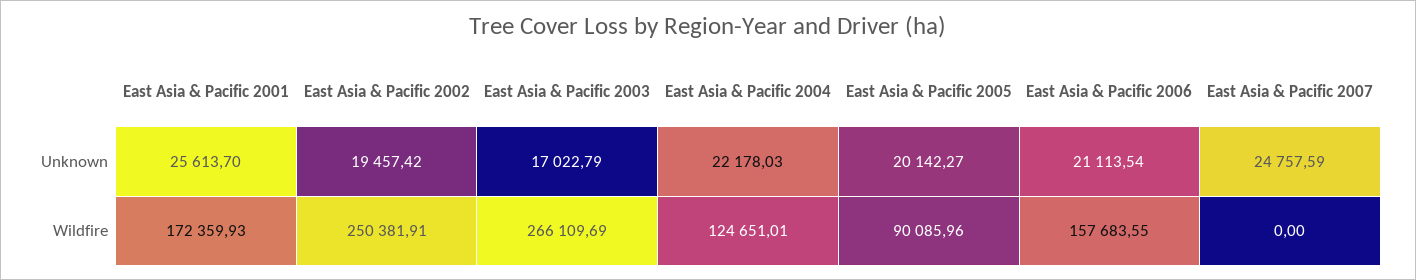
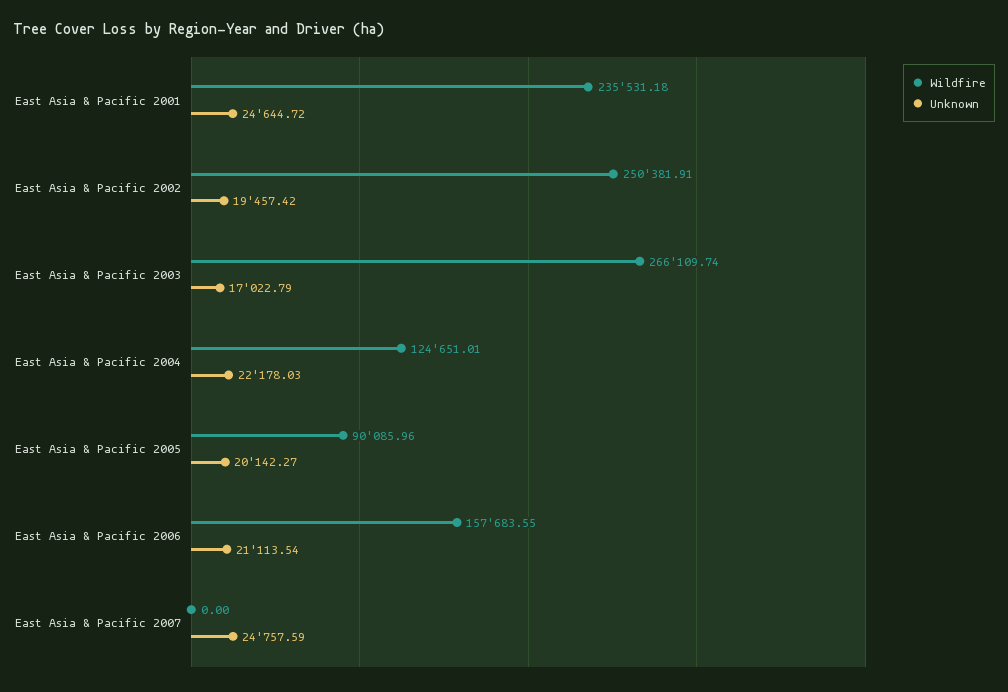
  {
    "Unknown": {
-     "East Asia & Pacific 2001": 25613.7,
+     "East Asia & Pacific 2001": 24644.72,
      "East Asia & Pacific 2002": 19457.42,
      "East Asia & Pacific 2003": 17022.79,
      "East Asia & Pacific 2004": 22178.03,
      "East Asia & Pacific 2005": 20142.27,
      "East Asia & Pacific 2006": 21113.54,
      "East Asia & Pacific 2007": 24757.59
    },
    "Wildfire": {
-     "East Asia & Pacific 2001": 172359.93,
+     "East Asia & Pacific 2001": 235531.18,
      "East Asia & Pacific 2002": 250381.91,
-     "East Asia & Pacific 2003": 266109.69,
+     "East Asia & Pacific 2003": 266109.74,
      "East Asia & Pacific 2004": 124651.01,
      "East Asia & Pacific 2005": 90085.96,
      "East Asia & Pacific 2006": 157683.55,
      "East Asia & Pacific 2007": 0
    }
  }

